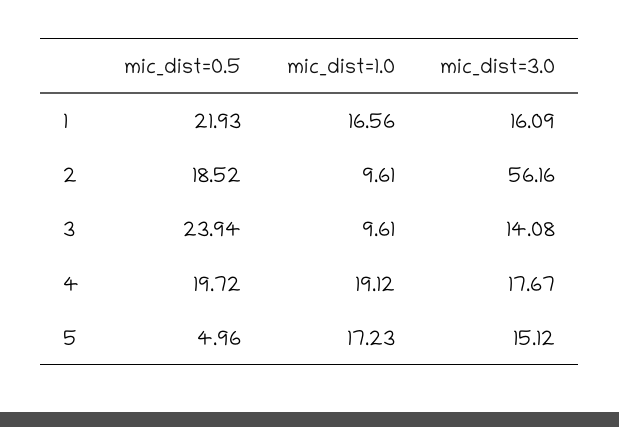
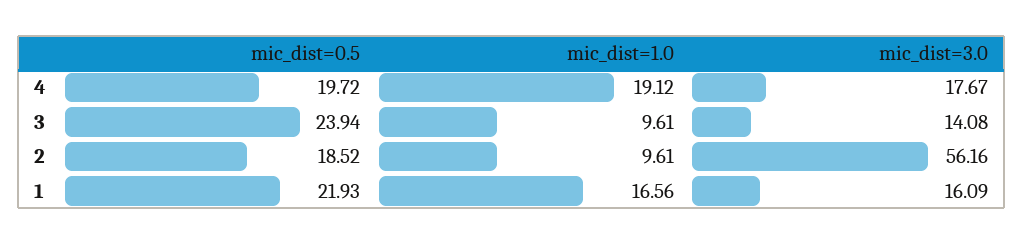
  {
    "mic_dist=0.5": {
      "1": 21.93,
      "2": 18.52,
      "3": 23.94,
-     "4": 19.72,
+     "4": 19.72
-     "5": 4.96
    },
    "mic_dist=1.0": {
      "1": 16.56,
      "2": 9.61,
      "3": 9.61,
-     "4": 19.12,
+     "4": 19.12
-     "5": 17.23
    },
    "mic_dist=3.0": {
      "1": 16.09,
      "2": 56.16,
      "3": 14.08,
-     "4": 17.67,
+     "4": 17.67
-     "5": 15.12
    }
  }

